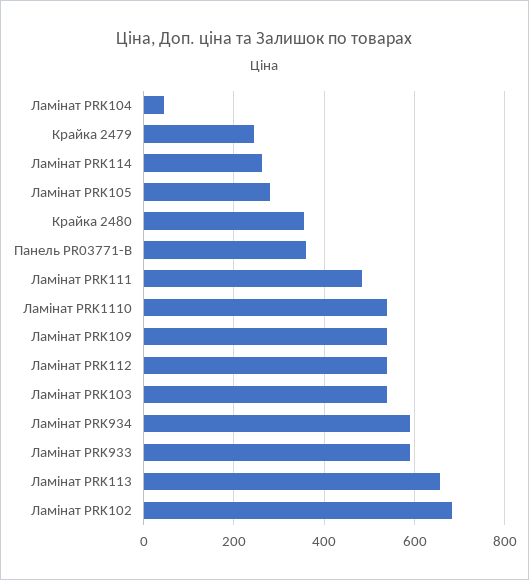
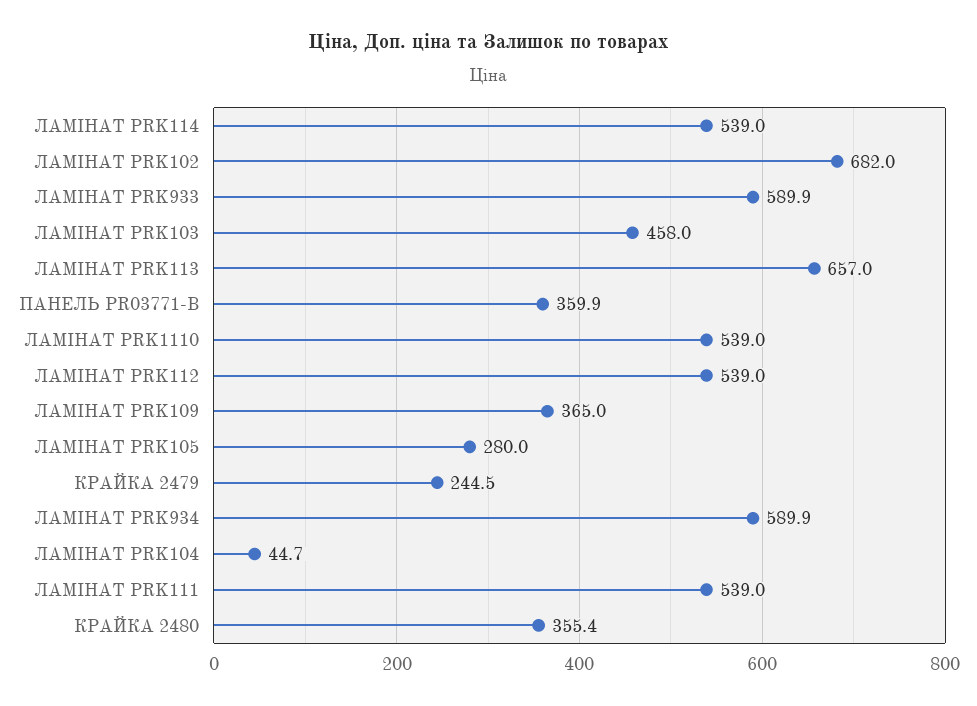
  {
    "Ламінат PRK104": 44.7,
    "Крайка 2479": 244.5,
-   "Ламінат PRK114": 260,
+   "Ламінат PRK114": 539,
    "Ламінат PRK105": 280,
    "Крайка 2480": 355.4,
    "Панель PR03771-B": 359.9,
-   "Ламінат PRK111": 480,
+   "Ламінат PRK111": 539,
    "Ламінат PRK1110": 539,
-   "Ламінат PRK109": 540,
+   "Ламінат PRK109": 365,
    "Ламінат PRK112": 539,
-   "Ламінат PRK103": 540,
+   "Ламінат PRK103": 458,
    "Ламінат PRK934": 589.9,
    "Ламінат PRK933": 589.9,
    "Ламінат PRK113": 657,
    "Ламінат PRK102": 682
  }

